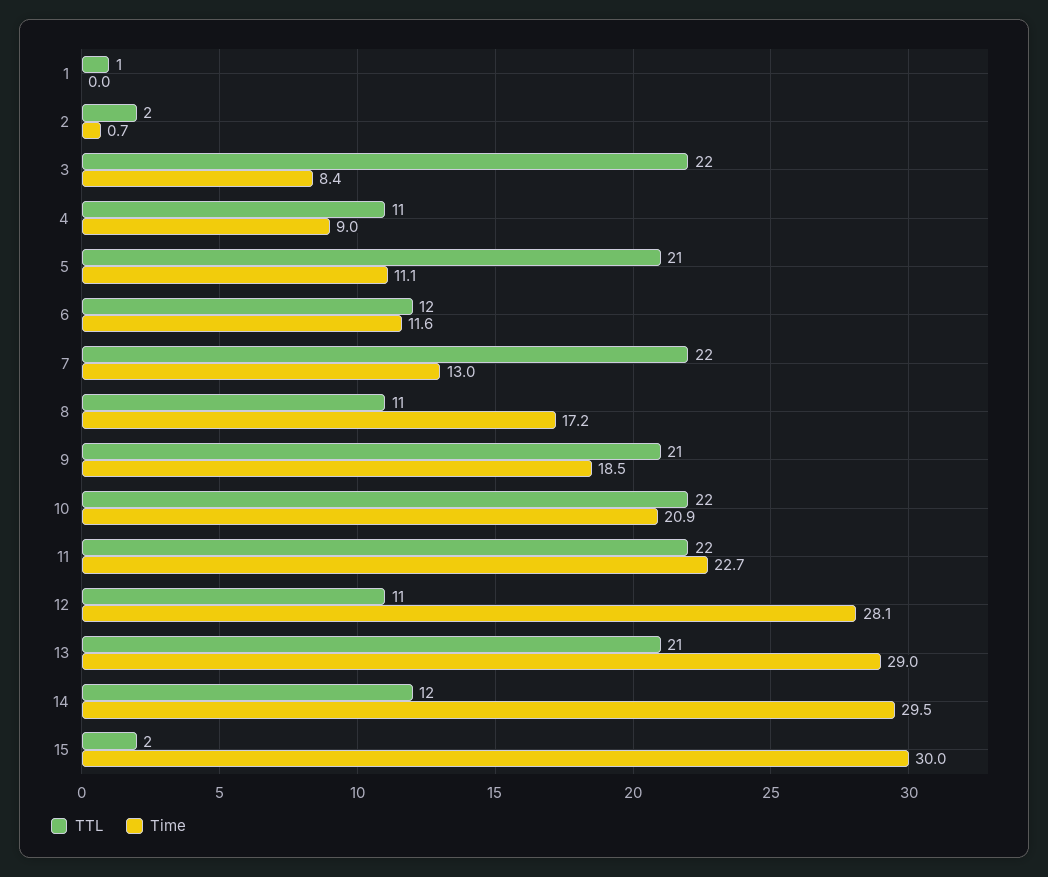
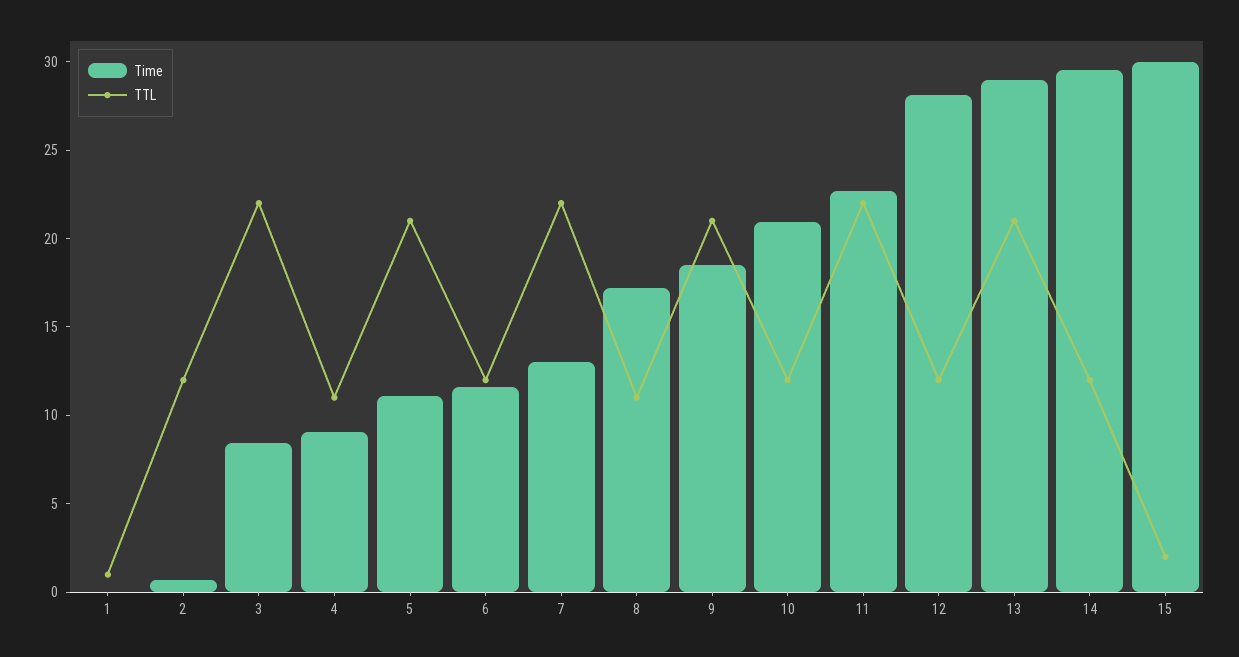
  {
    "TTL": {
      "1": 1,
-     "2": 2,
+     "2": 12,
      "3": 22,
      "4": 11,
      "5": 21,
      "6": 12,
      "7": 22,
      "8": 11,
      "9": 21,
-     "10": 22,
+     "10": 12,
      "11": 22,
-     "12": 11,
+     "12": 12,
      "13": 21,
      "14": 12,
      "15": 2
    },
    "Time": {
      "1": 0,
      "2": 0.7,
      "3": 8.4,
      "4": 9,
      "5": 11.1,
      "6": 11.6,
      "7": 13,
      "8": 17.2,
      "9": 18.5,
      "10": 20.9,
      "11": 22.7,
      "12": 28.1,
      "13": 29,
      "14": 29.5,
      "15": 30
    }
  }

